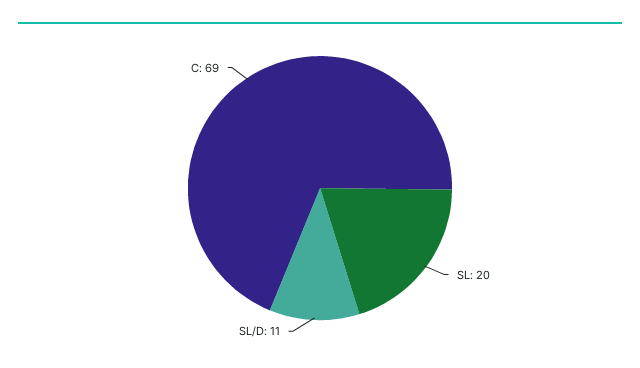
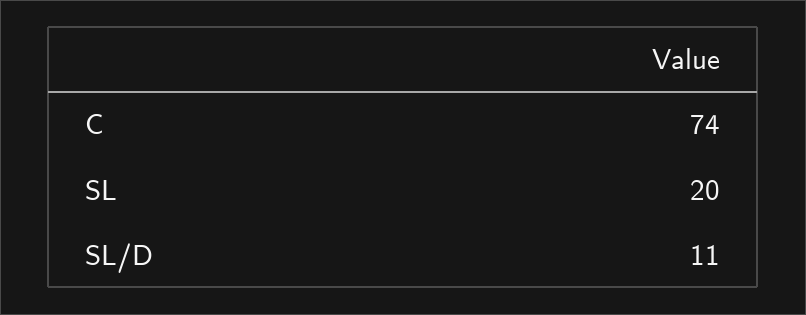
  {
    "SL": 20,
    "SL/D": 11,
-   "C": 69
+   "C": 74
  }

